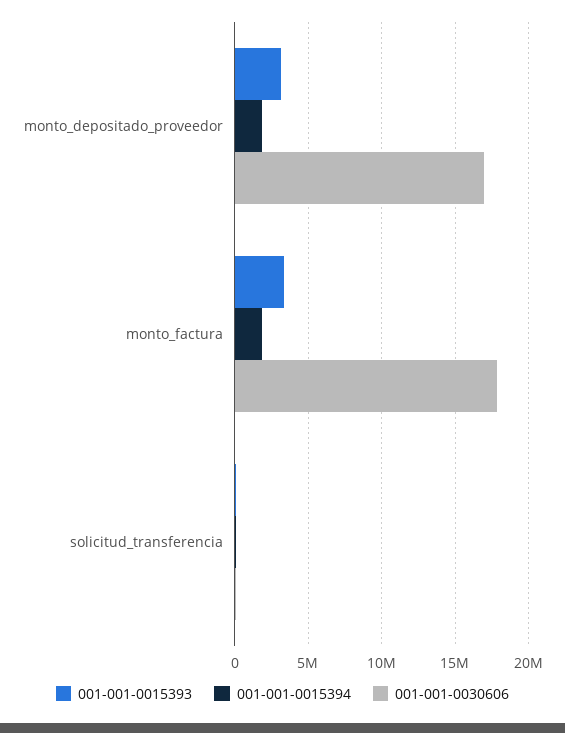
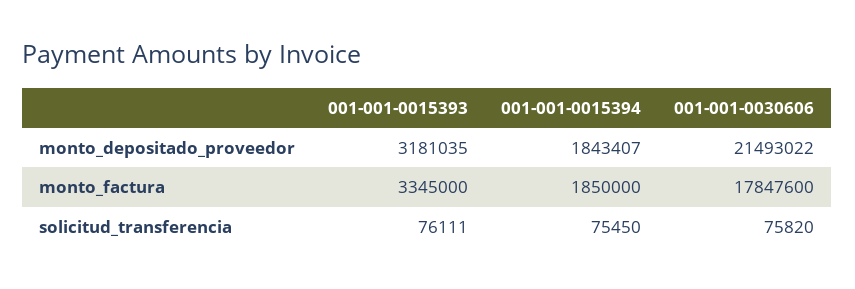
  {
    "001-001-0015393": {
      "monto_depositado_proveedor": 3181035,
      "monto_factura": 3345000,
      "solicitud_transferencia": 76111
    },
    "001-001-0015394": {
      "monto_depositado_proveedor": 1843407,
      "monto_factura": 1850000,
      "solicitud_transferencia": 75450
    },
    "001-001-0030606": {
-     "monto_depositado_proveedor": 17000000,
+     "monto_depositado_proveedor": 21493022,
      "monto_factura": 17847600,
      "solicitud_transferencia": 75820
    }
  }

